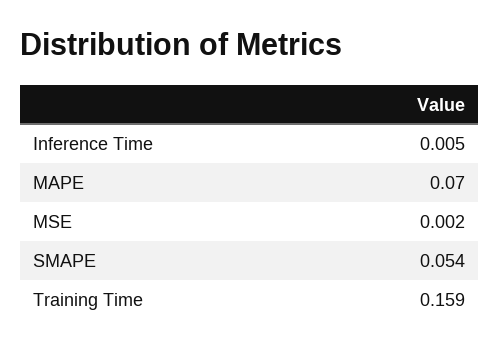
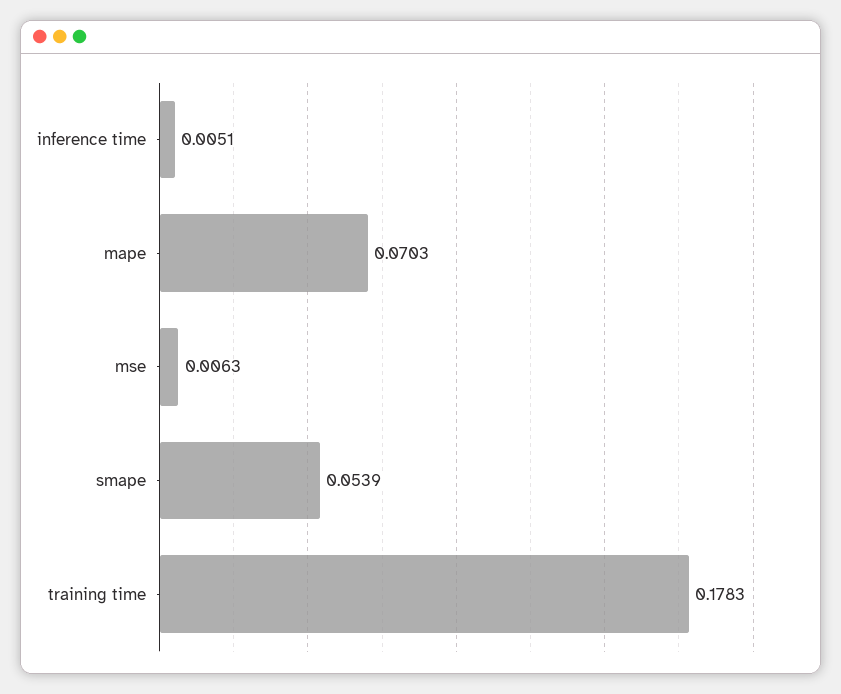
  {
    "Inference Time": 0.0051,
    "MAPE": 0.0703,
-   "MSE": 0.002,
+   "MSE": 0.0063,
    "SMAPE": 0.0539,
-   "Training Time": 0.159
+   "Training Time": 0.1783
  }

